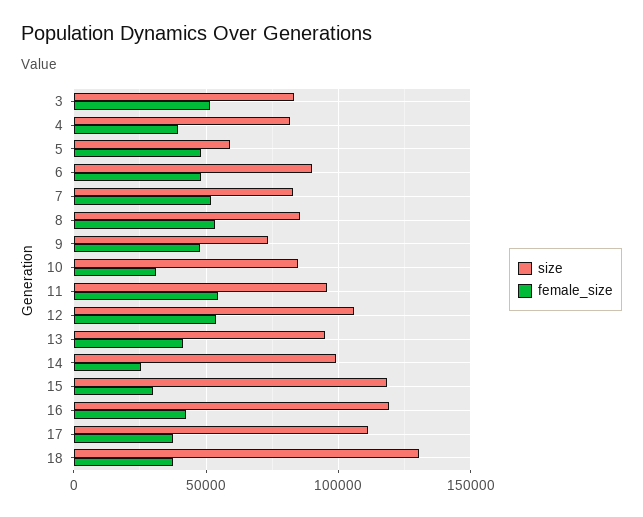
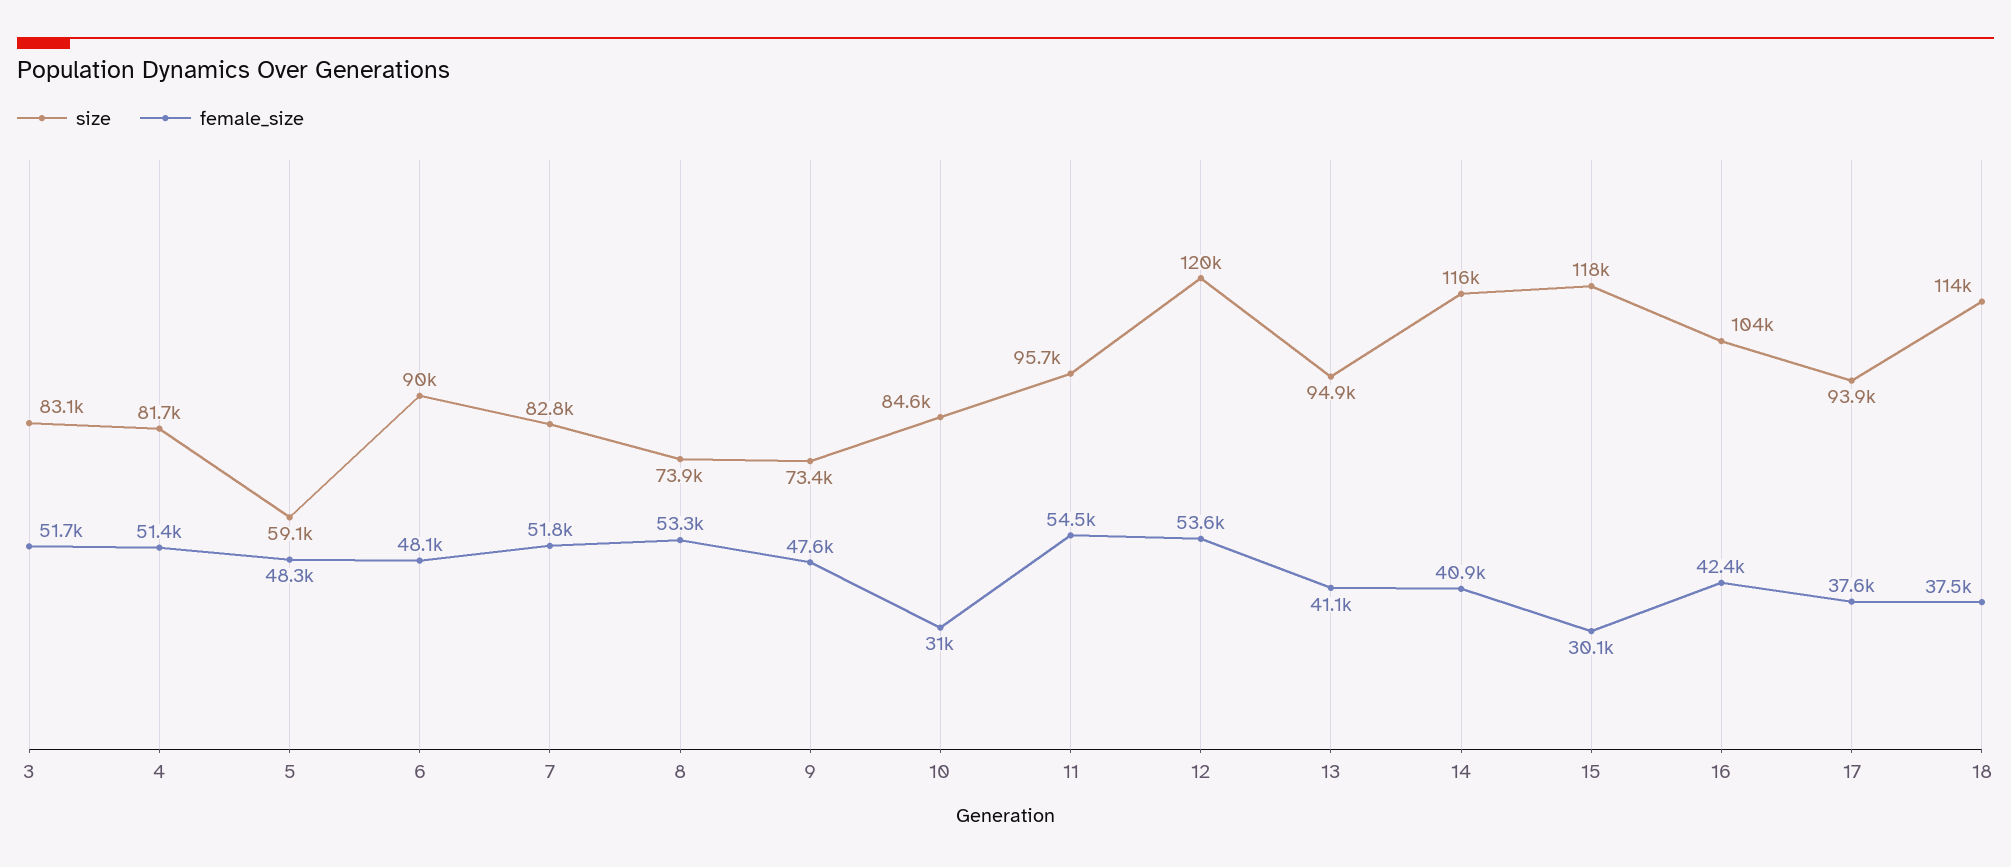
  {
    "size": {
      "3": 83100,
      "4": 81700,
      "5": 59100,
      "6": 90000,
      "7": 82800,
-     "8": 85000,
+     "8": 73900,
      "9": 73400,
      "10": 84600,
      "11": 95700,
-     "12": 105000,
+     "12": 120000,
      "13": 94900,
-     "14": 100000,
+     "14": 116000,
      "15": 118000,
-     "16": 120000,
+     "16": 104000,
-     "17": 110000,
+     "17": 93900,
-     "18": 130000
+     "18": 114000
    },
    "female_size": {
      "3": 51700,
-     "4": 40000,
+     "4": 51400,
      "5": 48300,
      "6": 48100,
      "7": 51800,
      "8": 53300,
      "9": 47600,
      "10": 31000,
      "11": 54500,
      "12": 53600,
      "13": 41100,
-     "14": 25000,
+     "14": 40900,
      "15": 30100,
      "16": 42400,
      "17": 37600,
      "18": 37500
    }
  }

